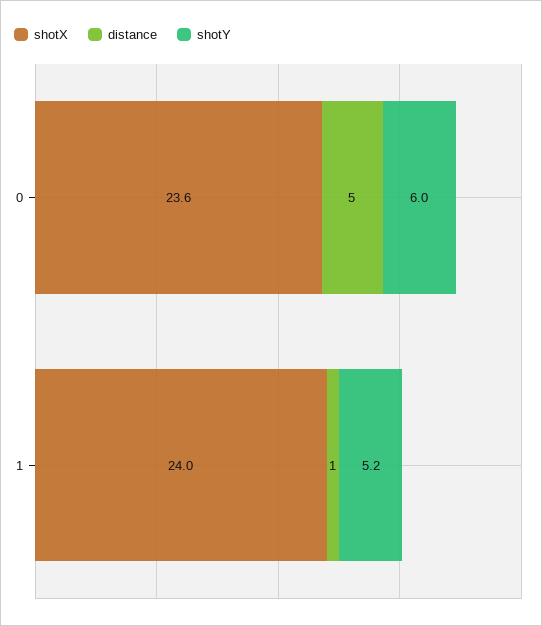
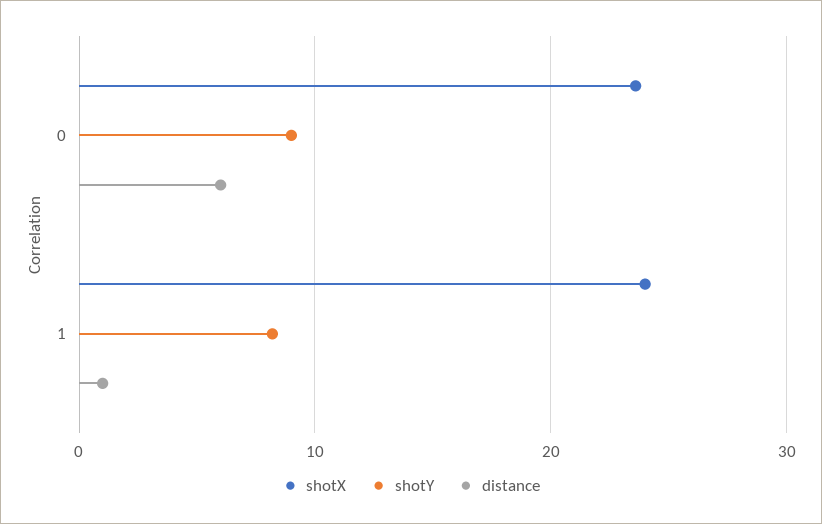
  {
    "shotX": {
      "0": 23.6,
      "1": 24
    },
    "distance": {
-     "0": 5,
+     "0": 6,
      "1": 1
    },
    "shotY": {
-     "0": 6,
+     "0": 9,
-     "1": 5.2
+     "1": 8
    }
  }

